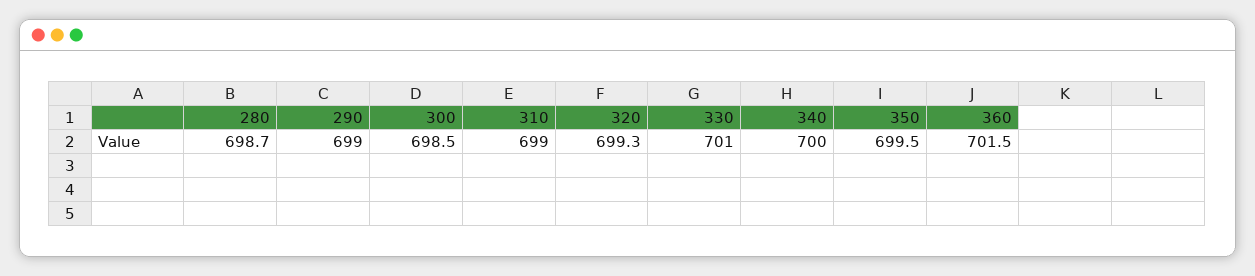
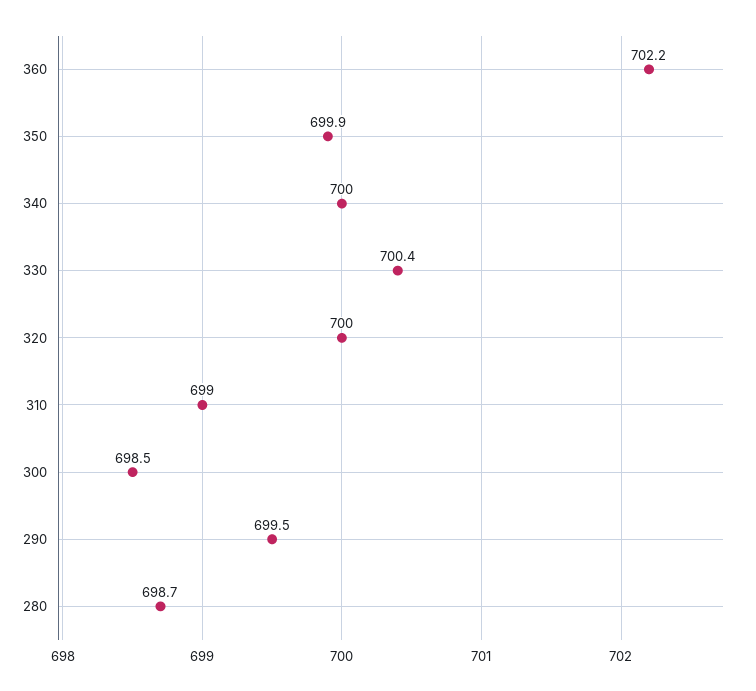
  {
    "280": 698.7,
-   "290": 699,
+   "290": 699.5,
    "300": 698.5,
    "310": 699,
-   "320": 699.3,
+   "320": 700,
-   "330": 701,
+   "330": 700.4,
    "340": 700,
-   "350": 699.5,
+   "350": 699.9,
-   "360": 701.5
+   "360": 702.2
  }

